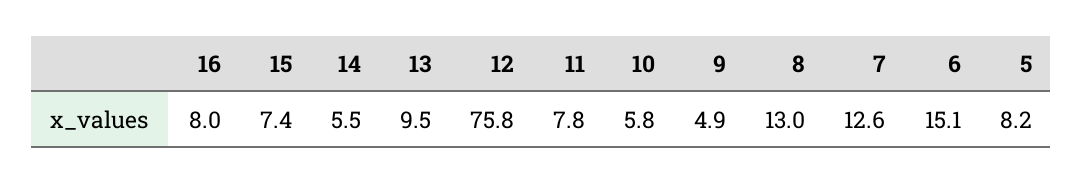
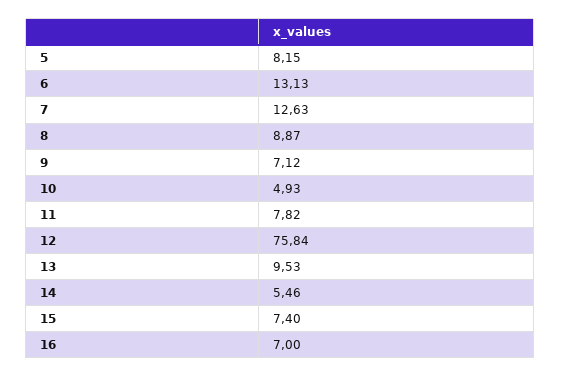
  {
-   "16": 8,
+   "16": 7,
    "15": 7.4,
    "14": 5.46,
    "13": 9.53,
    "12": 75.84,
    "11": 7.82,
-   "10": 5.8,
+   "10": 4.93,
-   "9": 4.9,
+   "9": 7.12,
-   "8": 13,
+   "8": 8.87,
    "7": 12.63,
-   "6": 15.1,
+   "6": 13.13,
    "5": 8.15
  }

